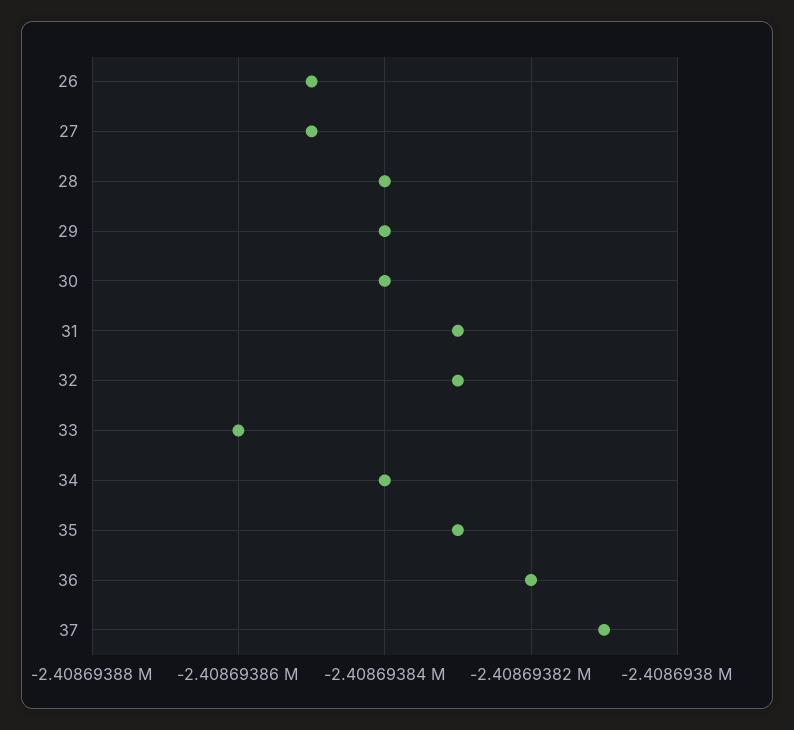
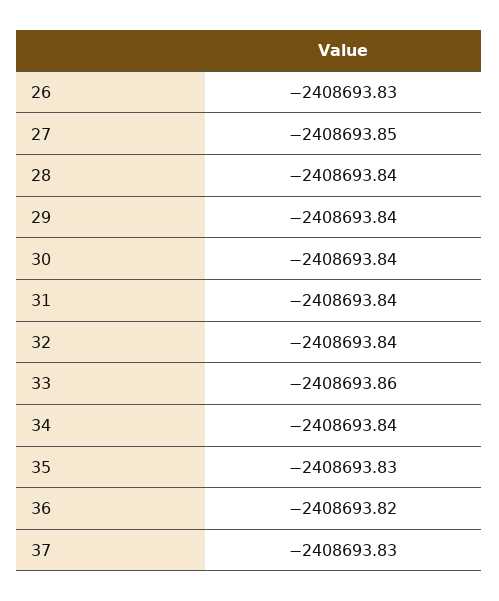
  {
-   "26": -2408693.85,
+   "26": -2408693.83,
    "27": -2408693.85,
    "28": -2408693.84,
    "29": -2408693.84,
    "30": -2408693.84,
-   "31": -2408693.83,
+   "31": -2408693.84,
-   "32": -2408693.83,
+   "32": -2408693.84,
    "33": -2408693.86,
    "34": -2408693.84,
    "35": -2408693.83,
    "36": -2408693.82,
-   "37": -2408693.81
+   "37": -2408693.83
  }

